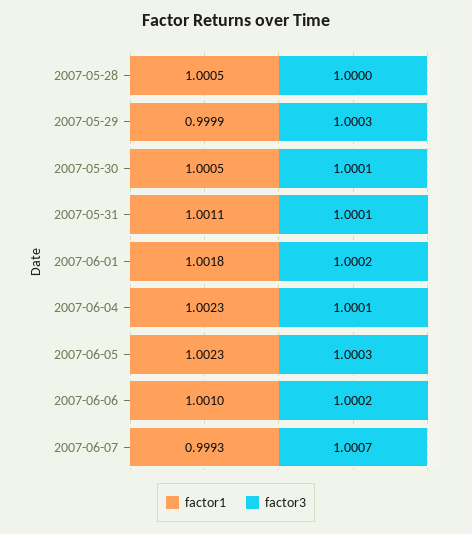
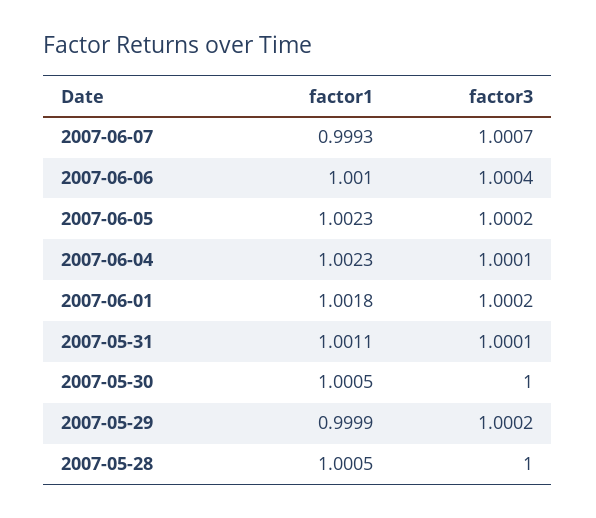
  {
    "factor1": {
      "2007-05-28": 1.0005,
      "2007-05-29": 0.9999,
      "2007-05-30": 1.0005,
      "2007-05-31": 1.0011,
      "2007-06-01": 1.0018,
      "2007-06-04": 1.0023,
      "2007-06-05": 1.0023,
      "2007-06-06": 1.001,
      "2007-06-07": 0.9993
    },
    "factor3": {
      "2007-05-28": 1,
-     "2007-05-29": 1.0003,
+     "2007-05-29": 1.0002,
-     "2007-05-30": 1.0001,
+     "2007-05-30": 1,
      "2007-05-31": 1.0001,
      "2007-06-01": 1.0002,
      "2007-06-04": 1.0001,
-     "2007-06-05": 1.0003,
+     "2007-06-05": 1.0002,
-     "2007-06-06": 1.0002,
+     "2007-06-06": 1.0004,
      "2007-06-07": 1.0007
    }
  }

